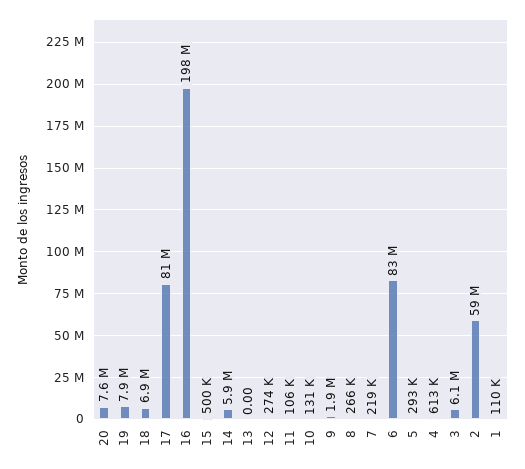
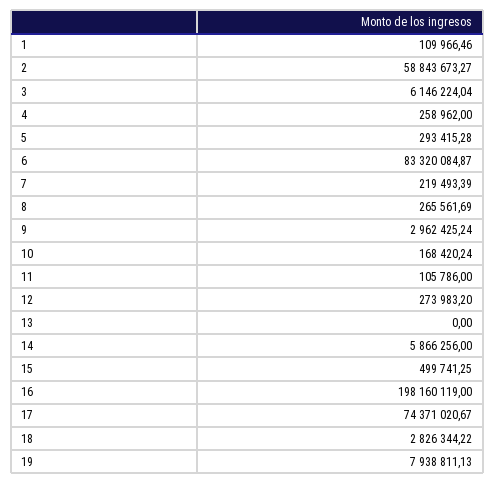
  {
-   "20": 7600000,
    "19": 7938811.13,
-   "18": 6900000,
+   "18": 2826344.22,
-   "17": 81000000,
+   "17": 74371020.67,
    "16": 198160119,
    "15": 499741.25,
    "14": 5866256,
    "13": 0,
    "12": 273983.2,
    "11": 105786,
-   "10": 131000,
+   "10": 168420.24,
-   "9": 1900000,
+   "9": 2962425.24,
    "8": 265561.69,
    "7": 219493.39,
    "6": 83320084.87,
    "5": 293415.28,
-   "4": 613000,
+   "4": 258962,
    "3": 6146224.04,
    "2": 58843673.27,
    "1": 109966.46
  }

